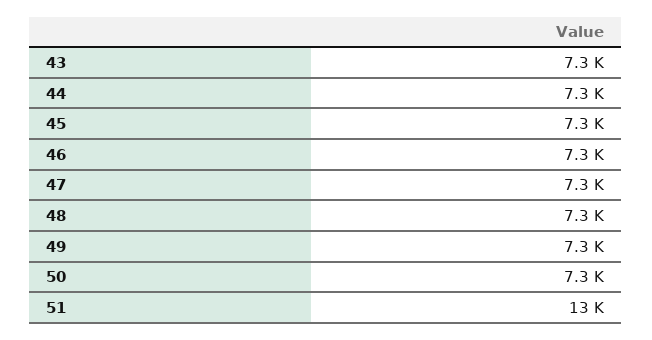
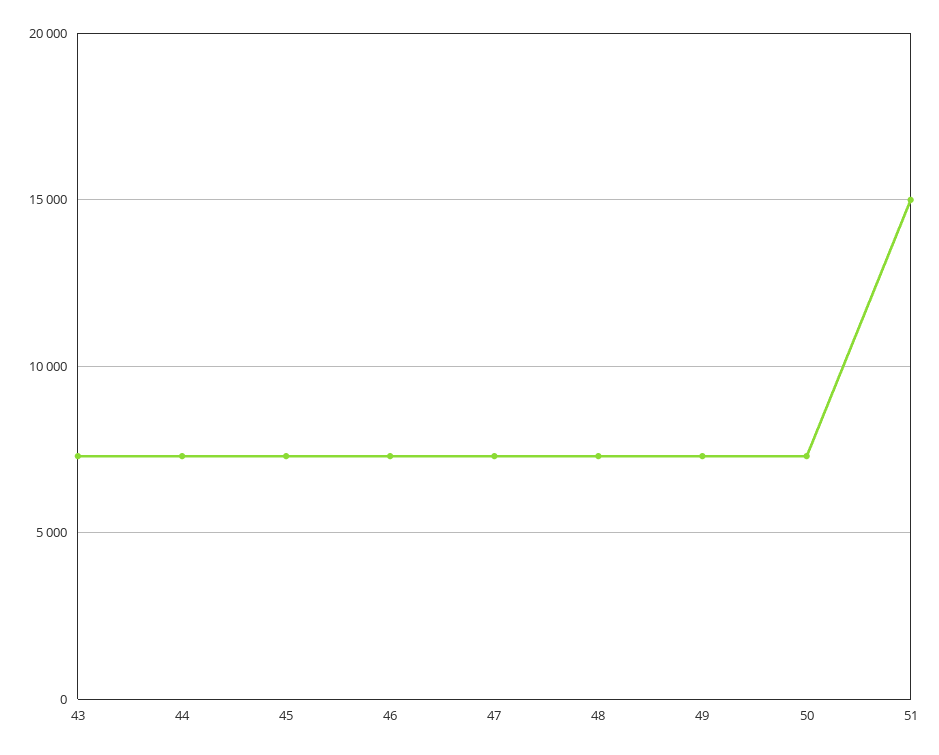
  {
    "43": 7300,
    "44": 7300,
    "45": 7300,
    "46": 7300,
    "47": 7300,
    "48": 7300,
    "49": 7300,
    "50": 7300,
-   "51": 13000
+   "51": 15000
  }

